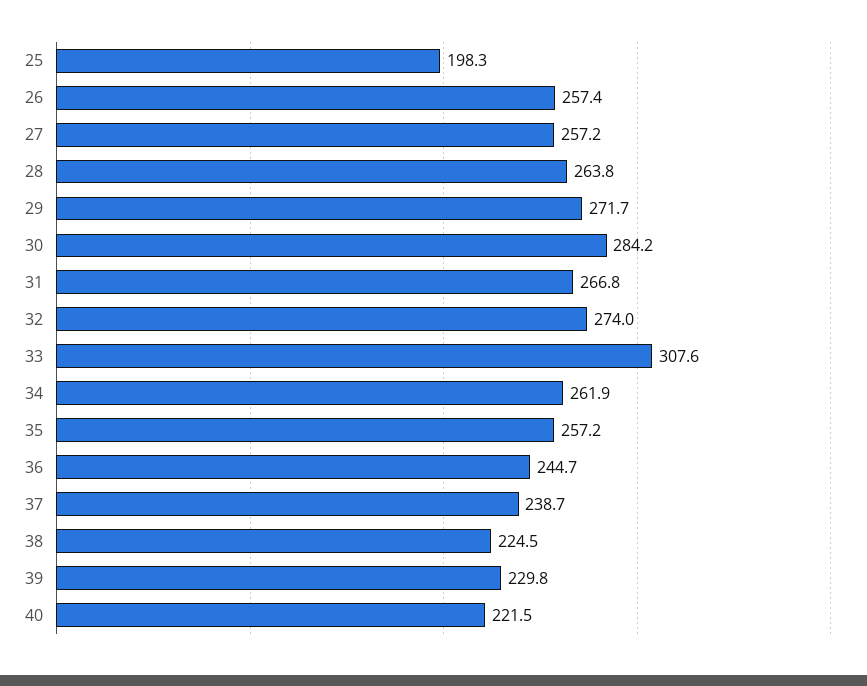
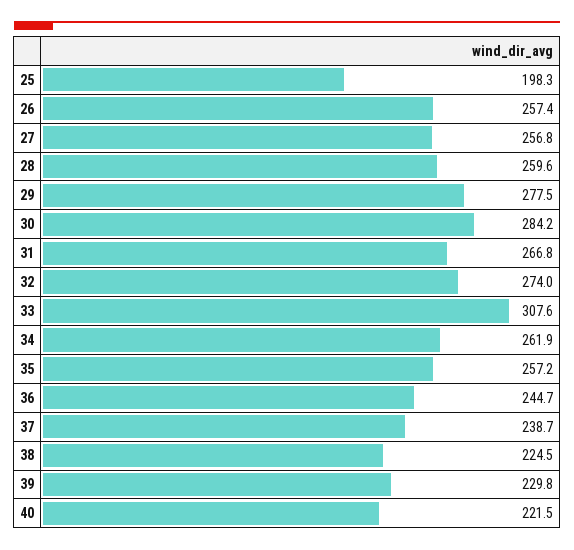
  {
    "25": 198.3,
    "26": 257.4,
-   "27": 257.2,
+   "27": 256.8,
-   "28": 263.8,
+   "28": 259.6,
-   "29": 271.7,
+   "29": 277.5,
    "30": 284.2,
    "31": 266.8,
    "32": 274,
    "33": 307.6,
    "34": 261.9,
    "35": 257.2,
    "36": 244.7,
    "37": 238.7,
    "38": 224.5,
    "39": 229.8,
    "40": 221.5
  }

